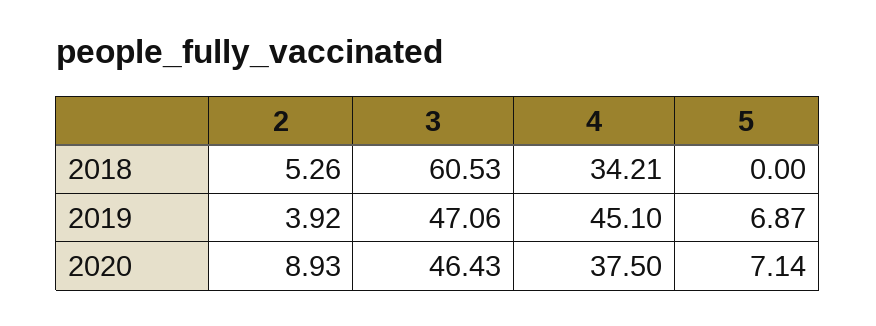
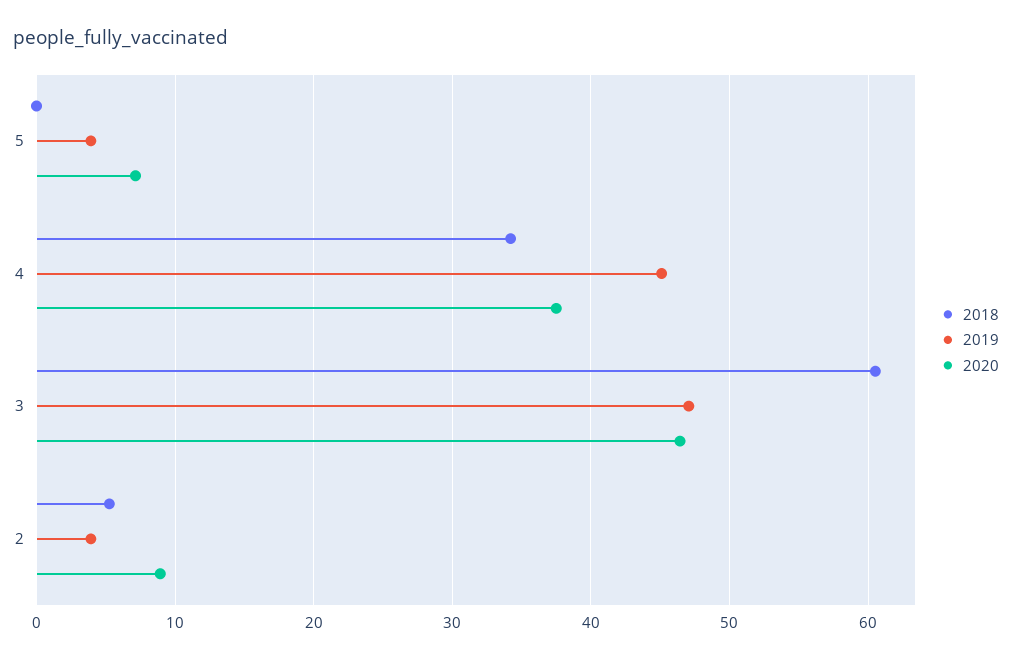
  {
    "2018": {
      "2": 5.26,
      "3": 60.53,
      "4": 34.21,
      "5": 0
    },
    "2019": {
      "2": 3.92,
      "3": 47.06,
      "4": 45.1,
-     "5": 6.87
+     "5": 4
    },
    "2020": {
      "2": 8.93,
      "3": 46.43,
      "4": 37.5,
      "5": 7.14
    }
  }

